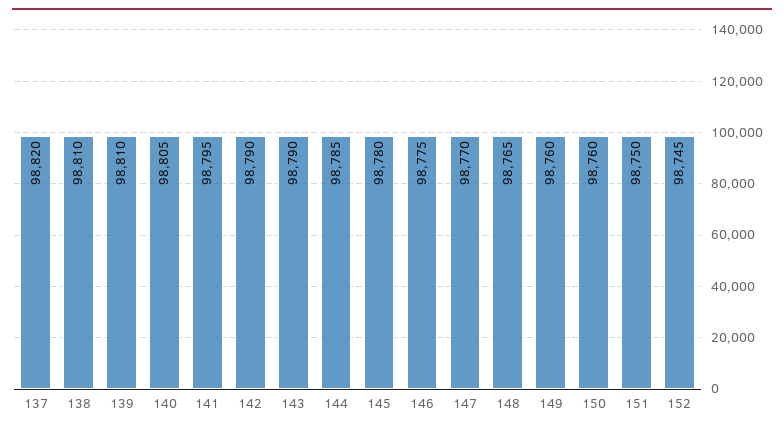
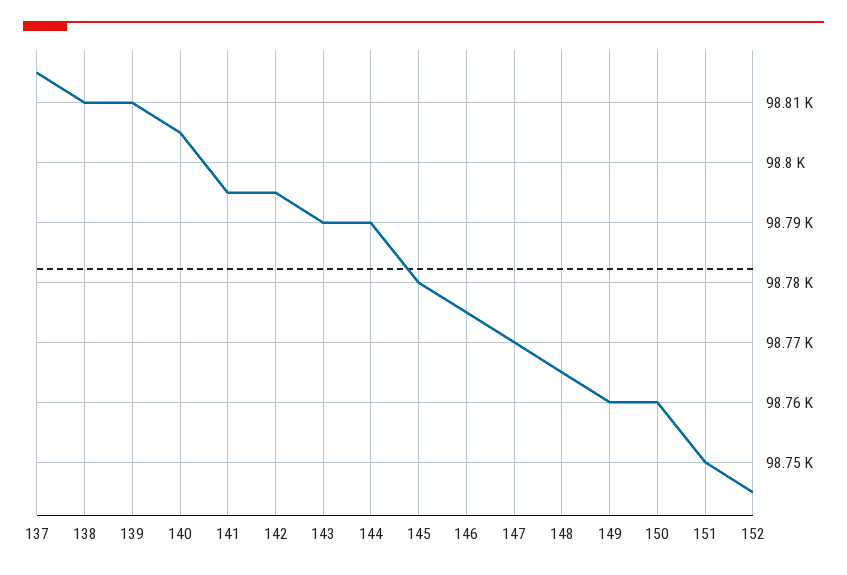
  {
-   "137": 98820,
+   "137": 98815,
    "138": 98810,
    "139": 98810,
    "140": 98805,
    "141": 98795,
-   "142": 98790,
+   "142": 98795,
    "143": 98790,
-   "144": 98785,
+   "144": 98790,
    "145": 98780,
    "146": 98775,
    "147": 98770,
    "148": 98765,
    "149": 98760,
    "150": 98760,
    "151": 98750,
    "152": 98745
  }

